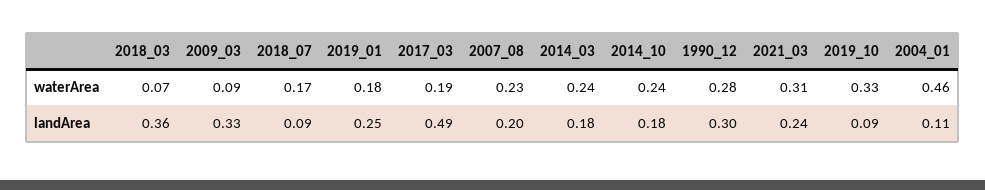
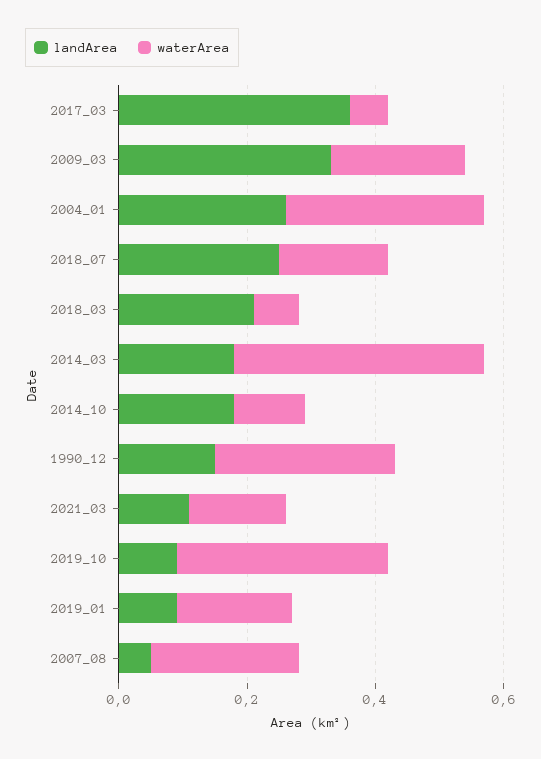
  {
    "waterArea": {
      "2018_03": 0.07,
-     "2009_03": 0.09,
+     "2009_03": 0.2,
      "2018_07": 0.17,
      "2019_01": 0.18,
-     "2017_03": 0.19,
+     "2017_03": 0.05,
      "2007_08": 0.23,
-     "2014_03": 0.24,
+     "2014_03": 0.4,
-     "2014_10": 0.24,
+     "2014_10": 0.1,
      "1990_12": 0.28,
-     "2021_03": 0.31,
+     "2021_03": 0.15,
      "2019_10": 0.33,
-     "2004_01": 0.46
+     "2004_01": 0.3
    },
    "landArea": {
-     "2018_03": 0.36,
+     "2018_03": 0.2,
      "2009_03": 0.33,
-     "2018_07": 0.09,
+     "2018_07": 0.25,
-     "2019_01": 0.25,
+     "2019_01": 0.1,
-     "2017_03": 0.49,
+     "2017_03": 0.35,
-     "2007_08": 0.2,
+     "2007_08": 0.05,
      "2014_03": 0.18,
      "2014_10": 0.18,
-     "1990_12": 0.3,
+     "1990_12": 0.15,
-     "2021_03": 0.24,
+     "2021_03": 0.1,
      "2019_10": 0.09,
-     "2004_01": 0.11
+     "2004_01": 0.25
    }
  }

